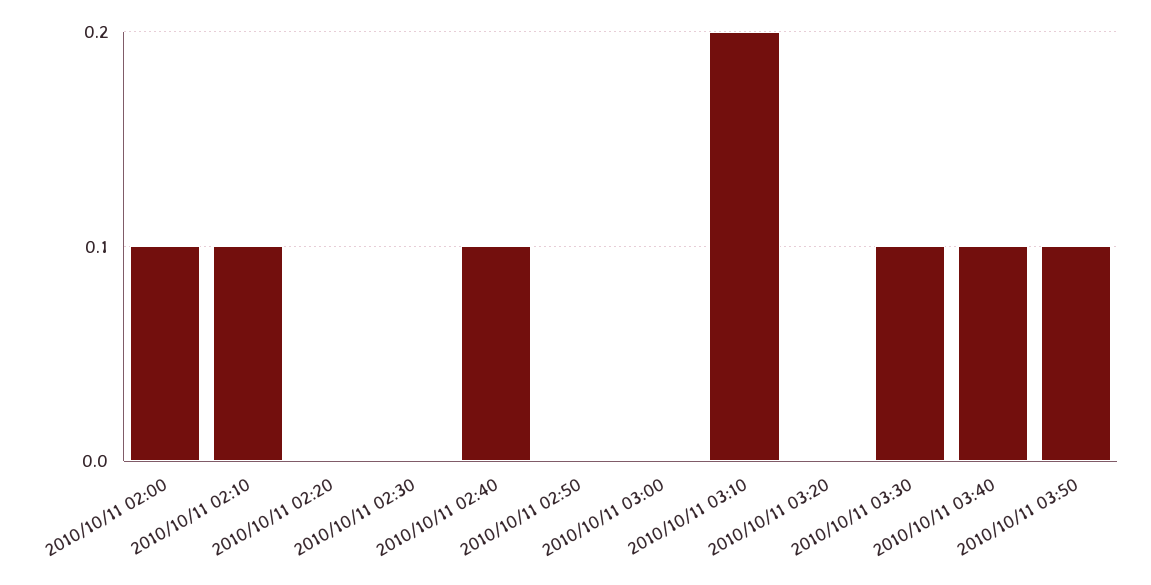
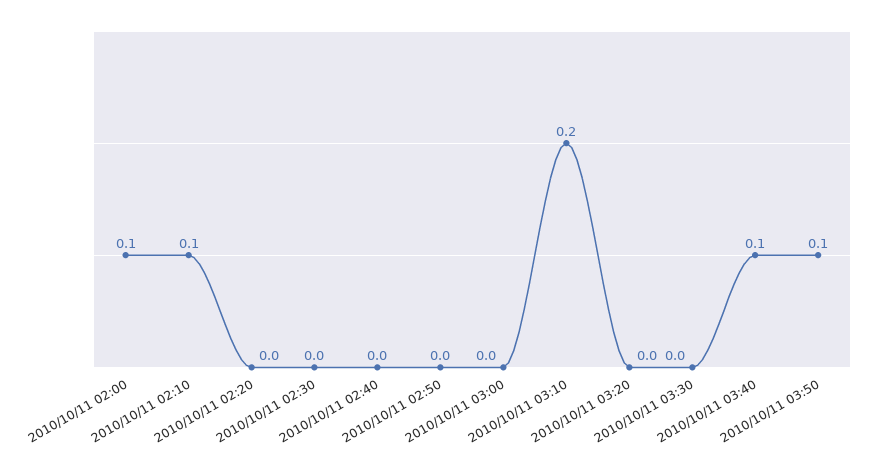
  {
    "2010/10/11 02:00": 0.1,
    "2010/10/11 02:10": 0.1,
    "2010/10/11 02:20": 0,
    "2010/10/11 02:30": 0,
-   "2010/10/11 02:40": 0.1,
+   "2010/10/11 02:40": 0,
    "2010/10/11 02:50": 0,
    "2010/10/11 03:00": 0,
    "2010/10/11 03:10": 0.2,
    "2010/10/11 03:20": 0,
-   "2010/10/11 03:30": 0.1,
+   "2010/10/11 03:30": 0,
    "2010/10/11 03:40": 0.1,
    "2010/10/11 03:50": 0.1
  }

